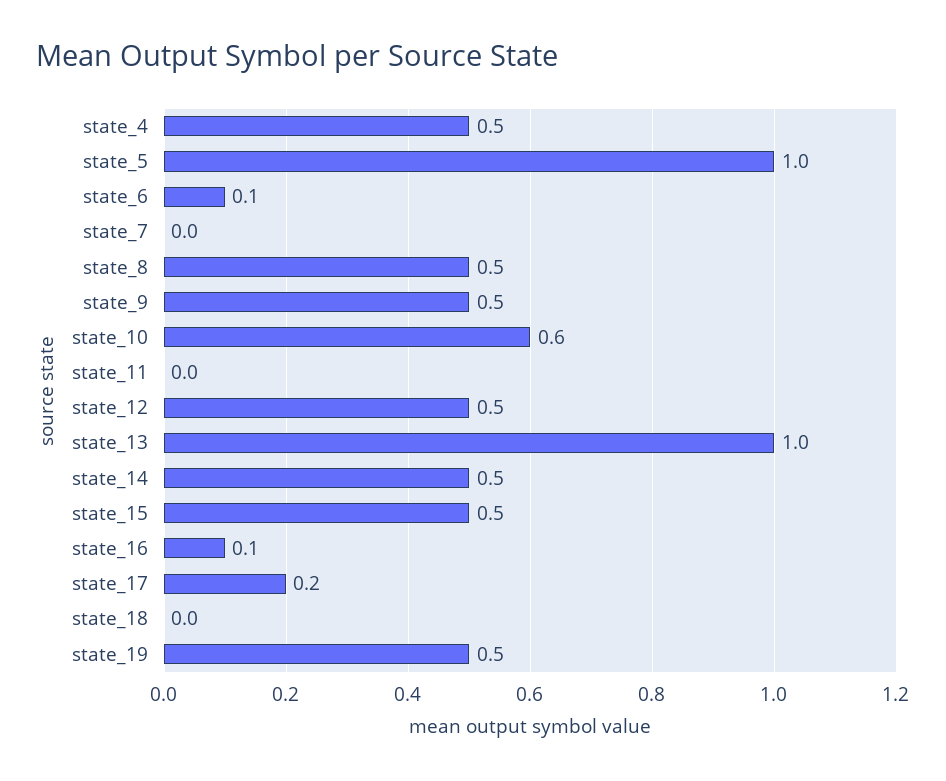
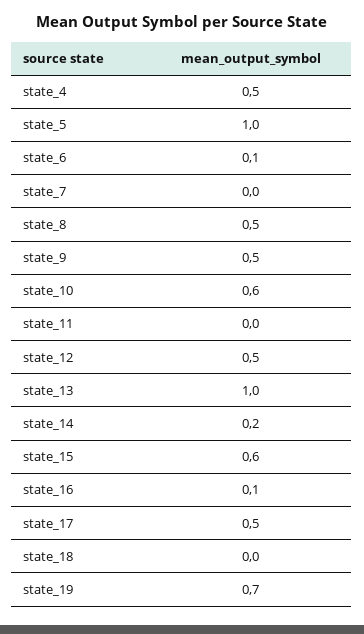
  {
    "state_4": 0.5,
    "state_5": 1,
    "state_6": 0.1,
    "state_7": 0,
    "state_8": 0.5,
    "state_9": 0.5,
    "state_10": 0.6,
    "state_11": 0,
    "state_12": 0.5,
    "state_13": 1,
-   "state_14": 0.5,
+   "state_14": 0.2,
-   "state_15": 0.5,
+   "state_15": 0.6,
    "state_16": 0.1,
-   "state_17": 0.2,
+   "state_17": 0.5,
    "state_18": 0,
-   "state_19": 0.5
+   "state_19": 0.7
  }

